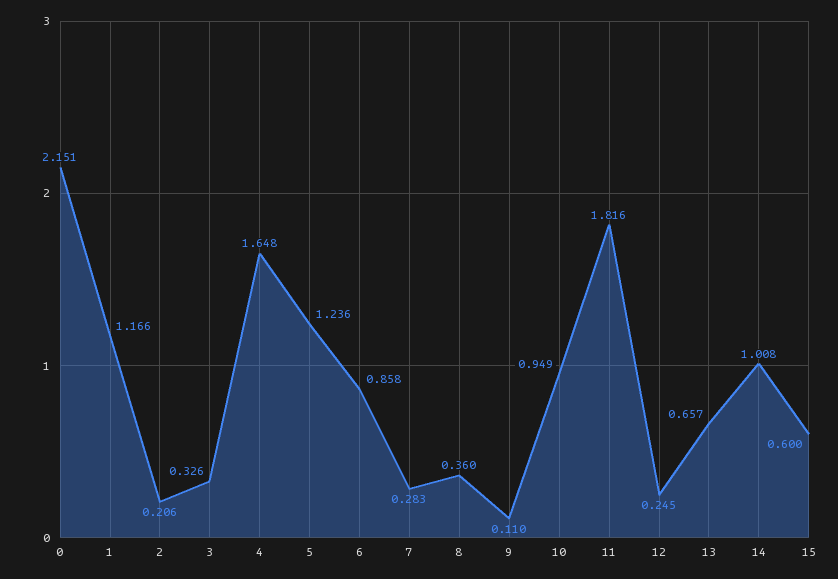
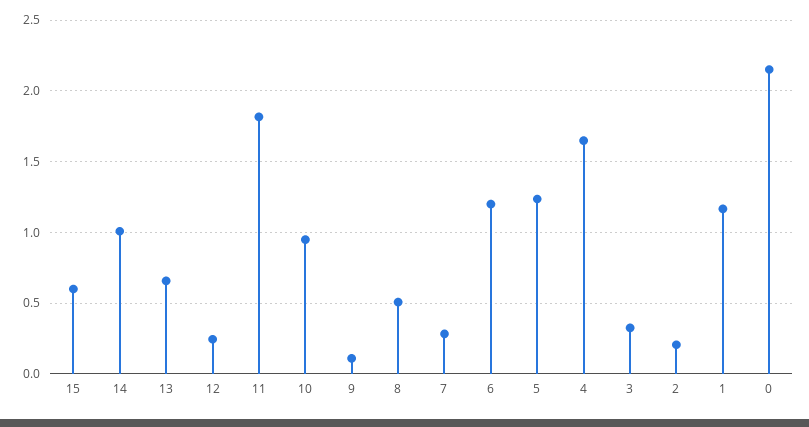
  {
    "0": 2.151,
    "1": 1.166,
    "2": 0.206,
    "3": 0.326,
    "4": 1.648,
    "5": 1.236,
-   "6": 0.858,
+   "6": 1.2,
    "7": 0.283,
-   "8": 0.36,
+   "8": 0.5,
    "9": 0.11,
    "10": 0.949,
    "11": 1.816,
    "12": 0.245,
    "13": 0.657,
    "14": 1.008,
    "15": 0.6
  }

